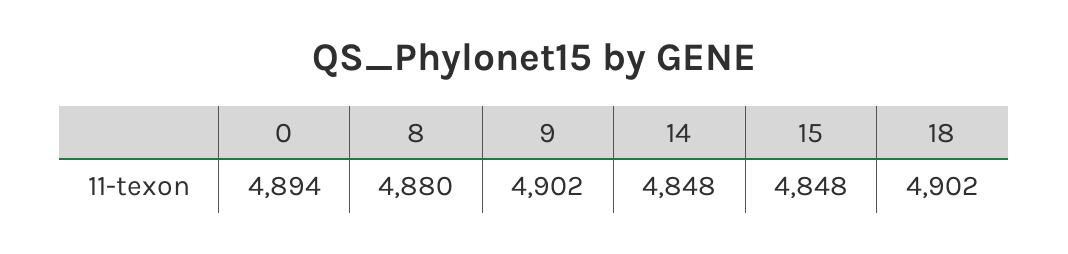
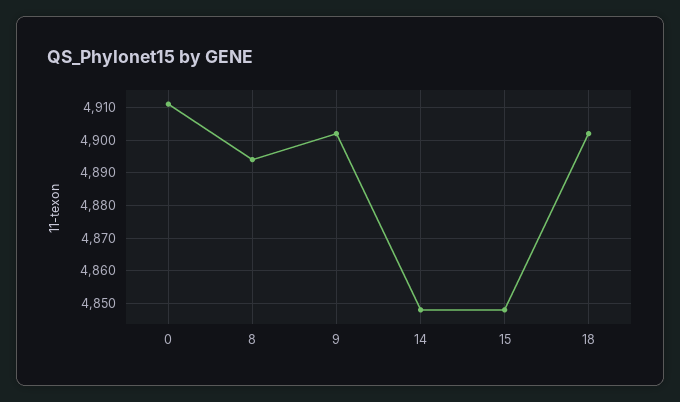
  {
-   "0": 4894,
+   "0": 4910,
-   "8": 4880,
+   "8": 4895,
    "9": 4902,
    "14": 4848,
    "15": 4848,
    "18": 4902
  }

